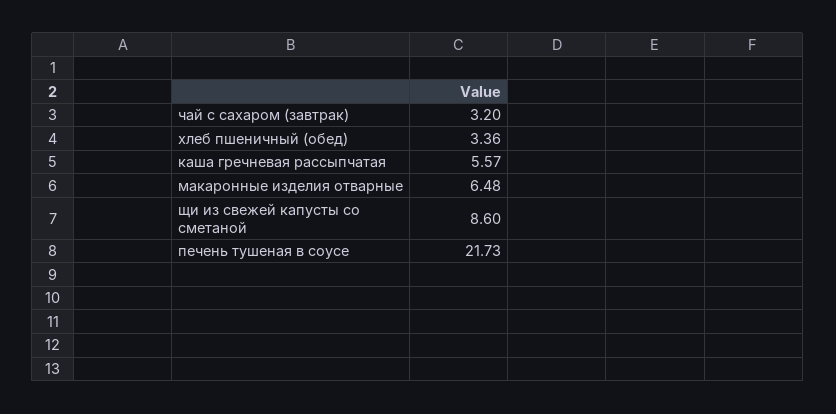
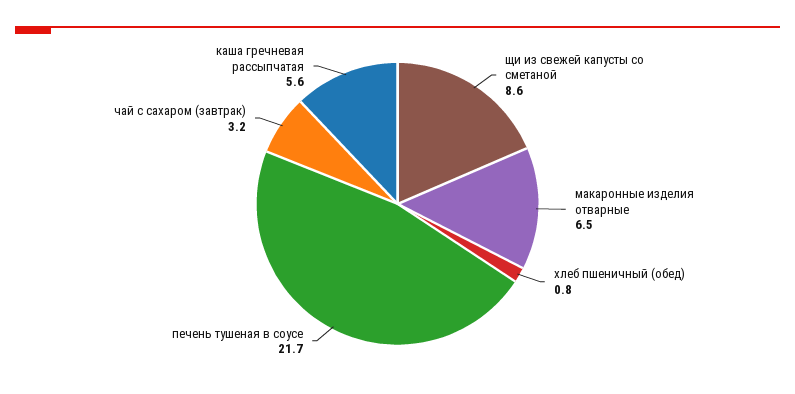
  {
    "чай с сахаром (завтрак)": 3.2,
-   "хлеб пшеничный (обед)": 3.36,
+   "хлеб пшеничный (обед)": 0.8,
    "каша гречневая рассыпчатая": 5.57,
    "макаронные изделия отварные": 6.48,
    "щи из свежей капусты со сметаной": 8.6,
    "печень тушеная в соусе": 21.73
  }

